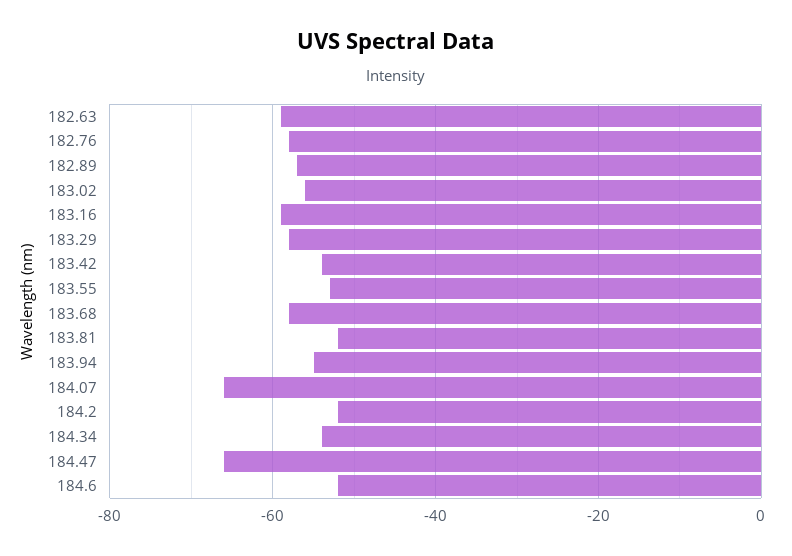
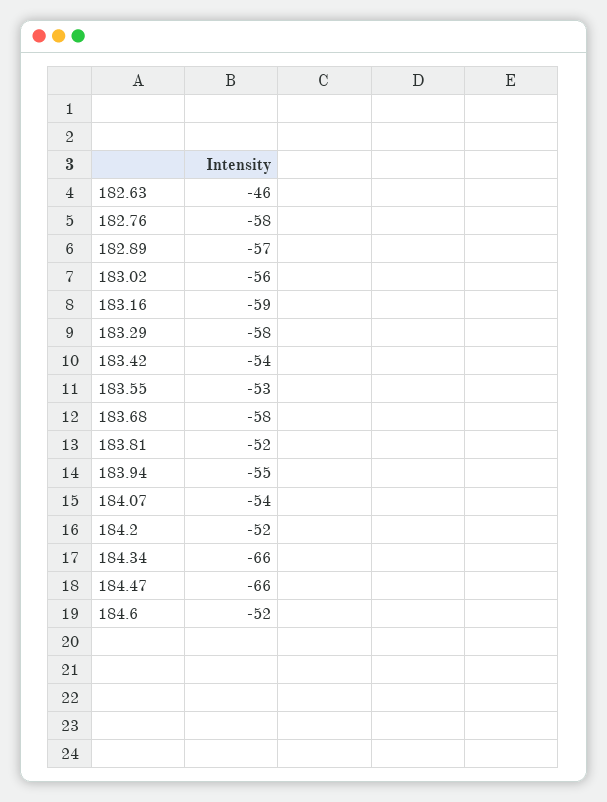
  {
-   "182.63": -60,
+   "182.63": -46,
    "182.76": -58,
    "182.89": -57,
    "183.02": -56,
    "183.16": -59,
    "183.29": -58,
    "183.42": -54,
    "183.55": -53,
    "183.68": -58,
    "183.81": -52,
    "183.94": -55,
-   "184.07": -65,
+   "184.07": -54,
    "184.2": -52,
-   "184.34": -55,
+   "184.34": -66,
    "184.47": -66,
    "184.6": -52
  }

